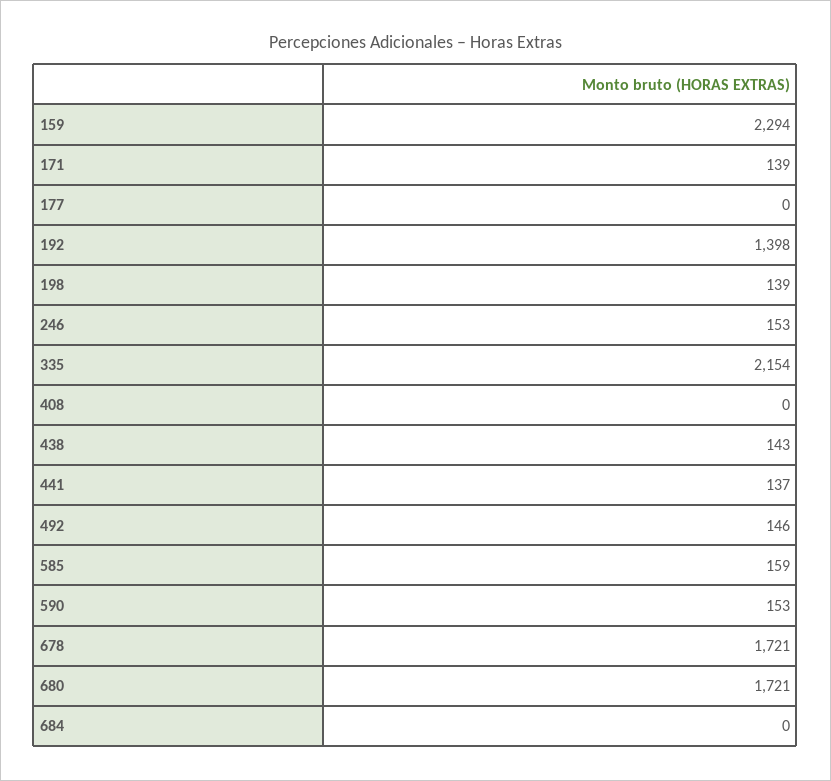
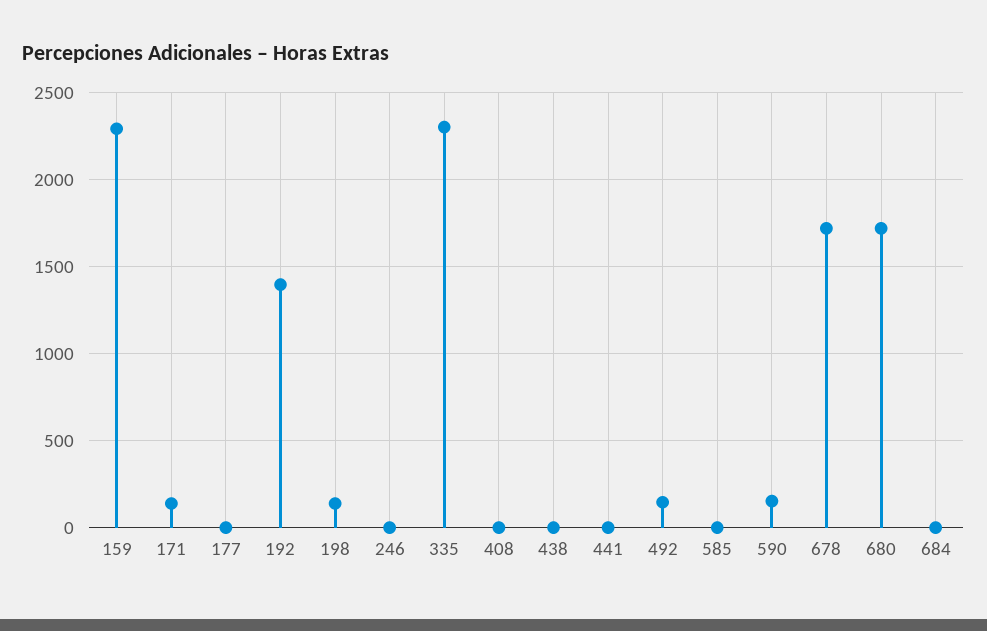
  {
    "159": 2294,
    "171": 139,
    "177": 0,
    "192": 1398,
    "198": 139,
-   "246": 153,
+   "246": 0,
-   "335": 2154,
+   "335": 2300,
    "408": 0,
-   "438": 143,
+   "438": 0,
-   "441": 137,
+   "441": 0,
    "492": 146,
-   "585": 159,
+   "585": 0,
    "590": 153,
    "678": 1721,
    "680": 1721,
    "684": 0
  }

